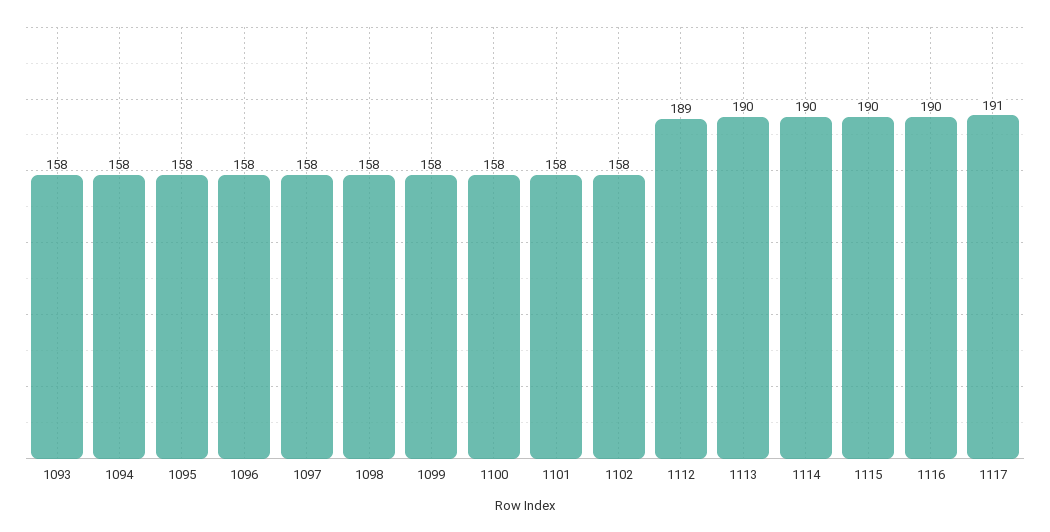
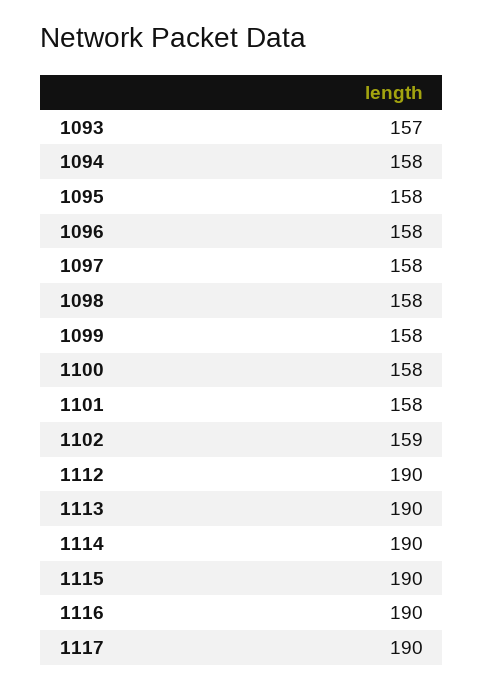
  {
-   "1093": 158,
+   "1093": 157,
    "1094": 158,
    "1095": 158,
    "1096": 158,
    "1097": 158,
    "1098": 158,
    "1099": 158,
    "1100": 158,
    "1101": 158,
-   "1102": 158,
+   "1102": 159,
-   "1112": 189,
+   "1112": 190,
    "1113": 190,
    "1114": 190,
    "1115": 190,
    "1116": 190,
-   "1117": 191
+   "1117": 190
  }

